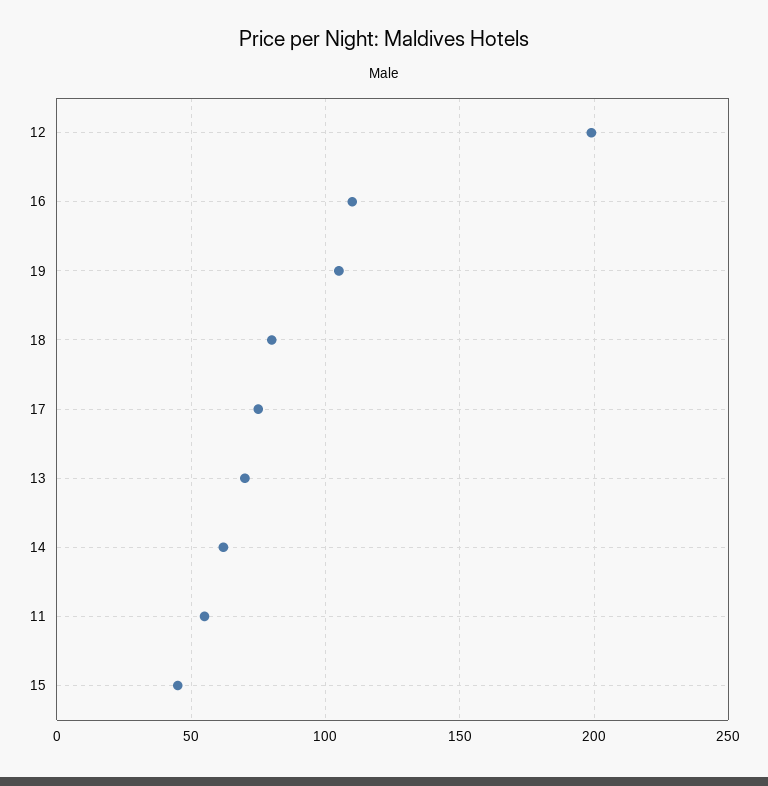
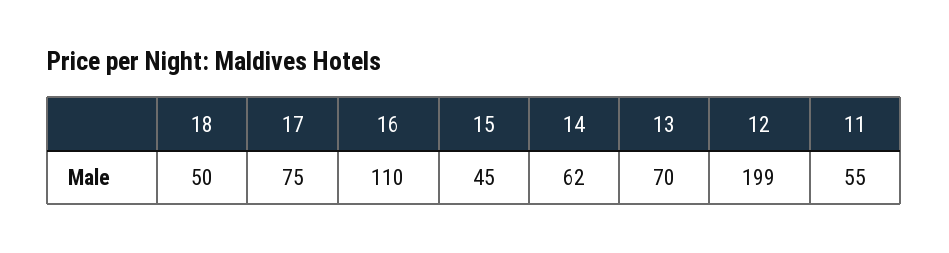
  {
    "12": 199,
    "16": 110,
-   "19": 105,
-   "18": 80,
+   "18": 50,
    "17": 75,
    "13": 70,
    "14": 62,
    "11": 55,
    "15": 45
  }

